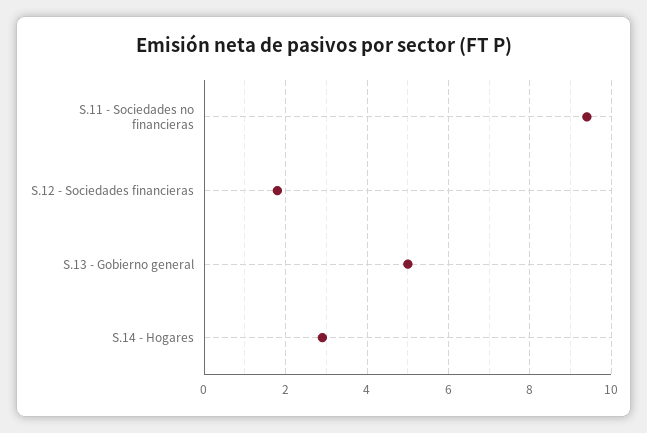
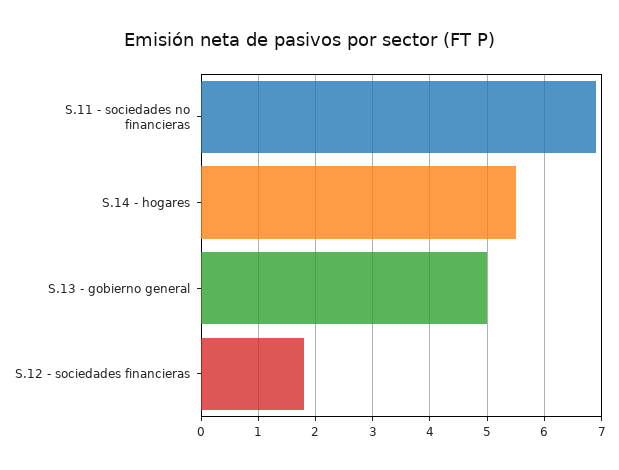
  {
-   "S.11 - Sociedades no financieras": 9.5,
+   "S.11 - Sociedades no financieras": 7,
    "S.12 - Sociedades financieras": 2,
    "S.13 - Gobierno general": 5,
-   "S.14 - Hogares": 3
+   "S.14 - Hogares": 5.5
  }

